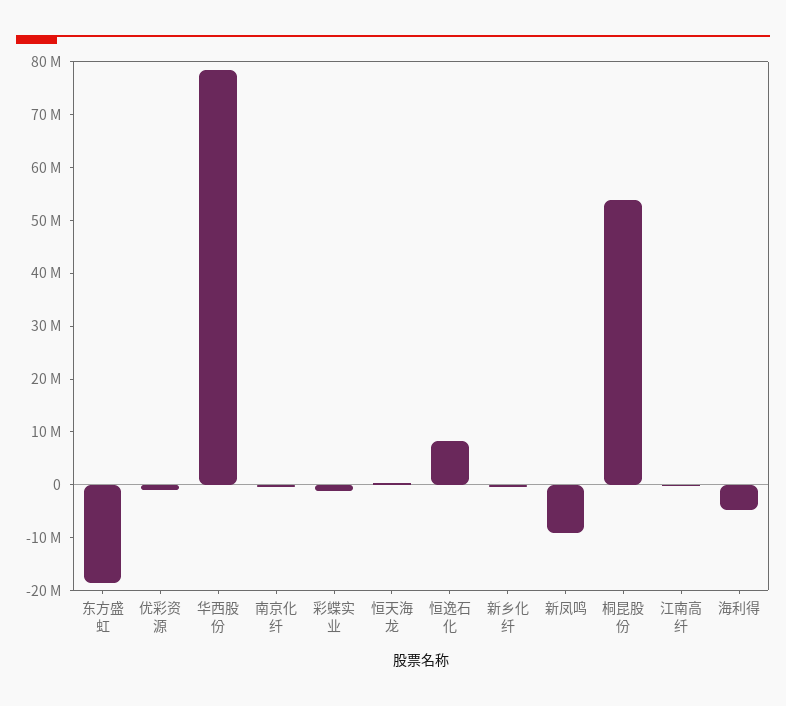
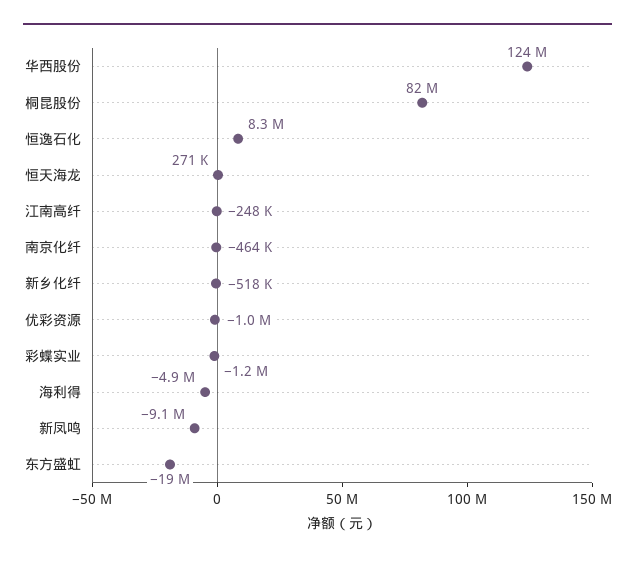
  {
    "东方盛虹": -19000000,
    "优彩资源": -1000000,
-   "华西股份": 78000000,
+   "华西股份": 124000000,
    "南京化纤": -464000,
    "彩蝶实业": -1200000,
    "恒天海龙": 271000,
    "恒逸石化": 8300000,
    "新乡化纤": -518000,
    "新凤鸣": -9100000,
-   "桐昆股份": 54000000,
+   "桐昆股份": 82000000,
    "江南高纤": -248000,
    "海利得": -4900000
  }

